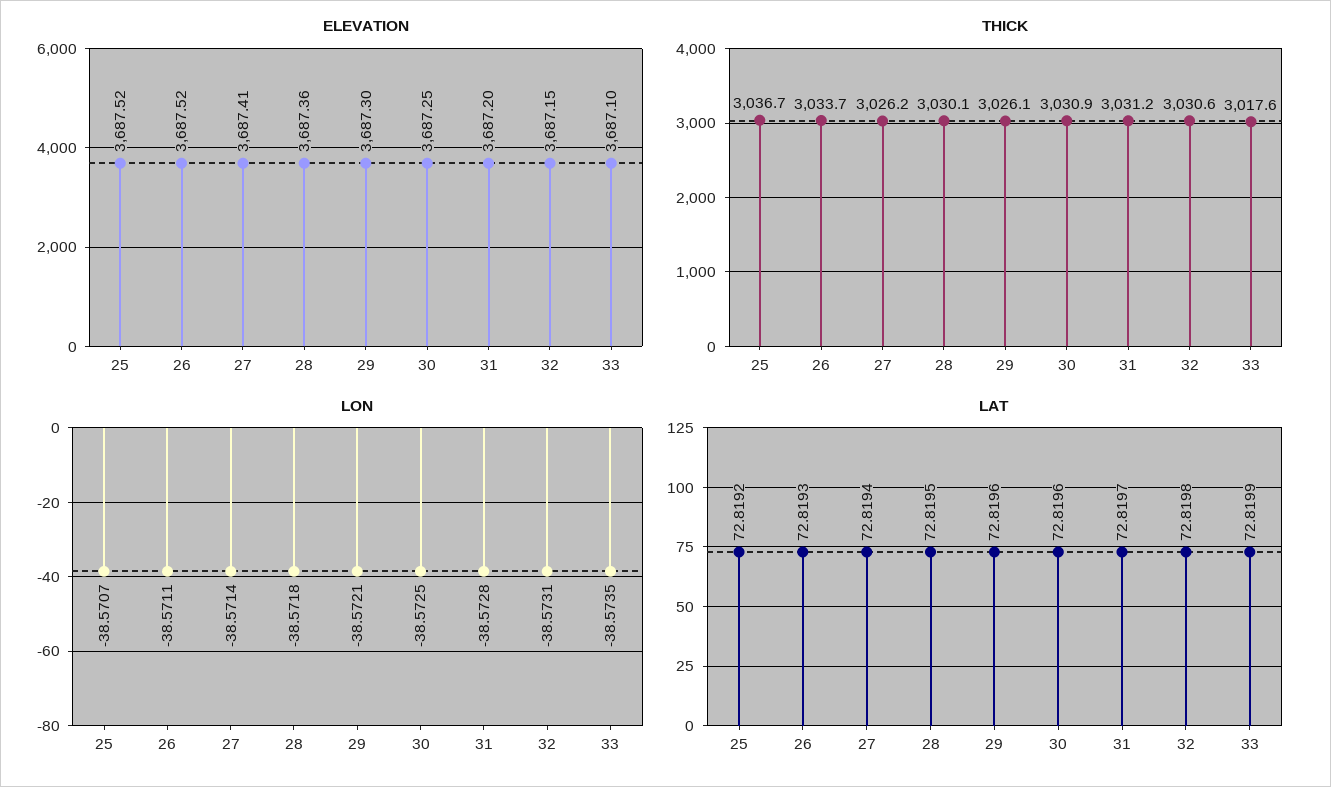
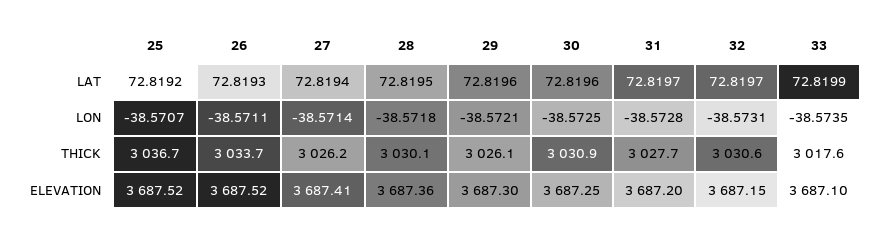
  {
    "ELEVATION": {
      "25": 3687.52,
      "26": 3687.52,
      "27": 3687.41,
      "28": 3687.36,
      "29": 3687.3,
      "30": 3687.25,
      "31": 3687.2,
      "32": 3687.15,
      "33": 3687.1
    },
    "THICK": {
      "25": 3036.7,
      "26": 3033.7,
      "27": 3026.2,
      "28": 3030.1,
      "29": 3026.1,
      "30": 3030.9,
-     "31": 3031.2,
+     "31": 3027.7,
      "32": 3030.6,
      "33": 3017.6
    },
    "LON": {
      "25": -38.5707,
      "26": -38.5711,
      "27": -38.5714,
      "28": -38.5718,
      "29": -38.5721,
      "30": -38.5725,
      "31": -38.5728,
      "32": -38.5731,
      "33": -38.5735
    },
    "LAT": {
      "25": 72.8192,
      "26": 72.8193,
      "27": 72.8194,
      "28": 72.8195,
      "29": 72.8196,
      "30": 72.8196,
      "31": 72.8197,
-     "32": 72.8198,
+     "32": 72.8197,
      "33": 72.8199
    }
  }

